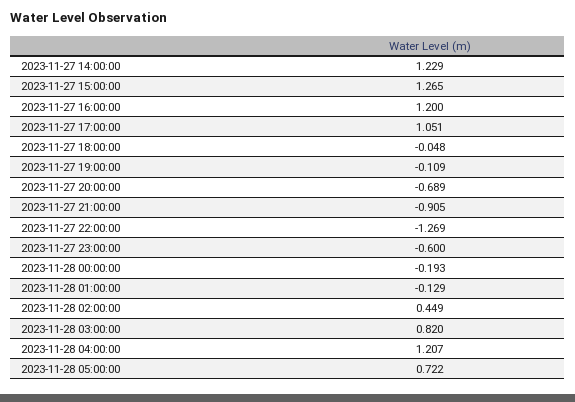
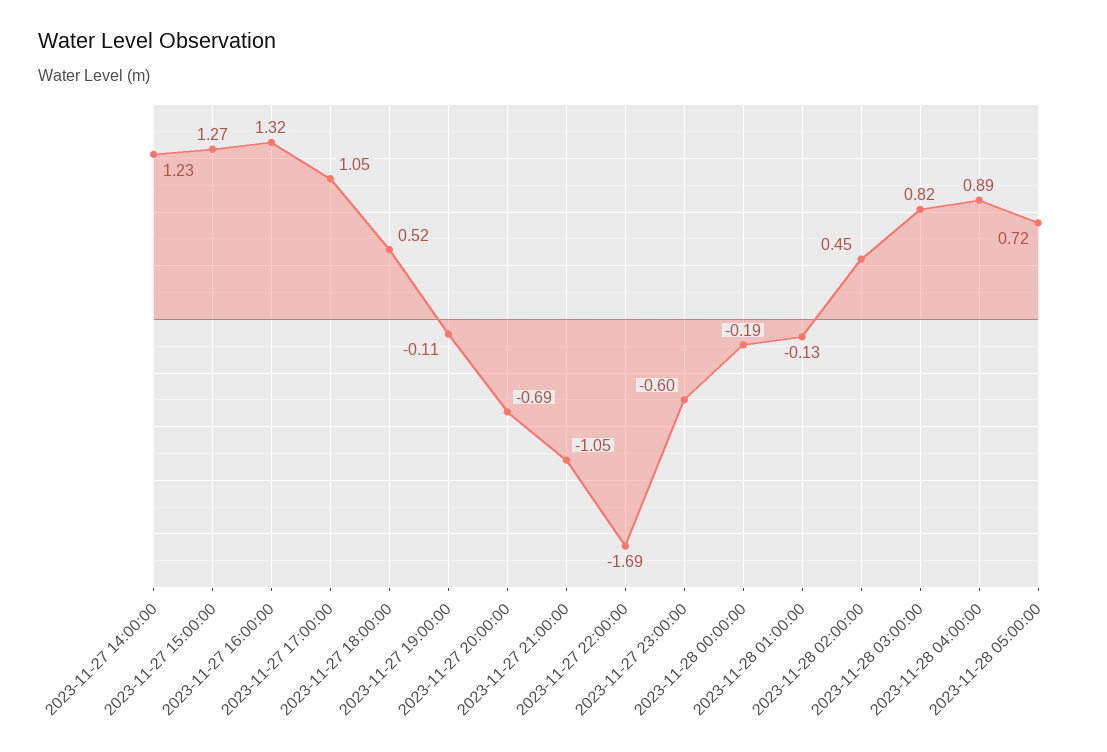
  {
    "2023-11-27 14:00:00": 1.229,
    "2023-11-27 15:00:00": 1.265,
-   "2023-11-27 16:00:00": 1.2,
+   "2023-11-27 16:00:00": 1.32,
    "2023-11-27 17:00:00": 1.051,
-   "2023-11-27 18:00:00": -0.048,
+   "2023-11-27 18:00:00": 0.52,
    "2023-11-27 19:00:00": -0.109,
    "2023-11-27 20:00:00": -0.689,
-   "2023-11-27 21:00:00": -0.905,
+   "2023-11-27 21:00:00": -1.05,
-   "2023-11-27 22:00:00": -1.269,
+   "2023-11-27 22:00:00": -1.69,
    "2023-11-27 23:00:00": -0.6,
    "2023-11-28 00:00:00": -0.193,
    "2023-11-28 01:00:00": -0.129,
    "2023-11-28 02:00:00": 0.449,
    "2023-11-28 03:00:00": 0.82,
-   "2023-11-28 04:00:00": 1.207,
+   "2023-11-28 04:00:00": 0.89,
    "2023-11-28 05:00:00": 0.722
  }

